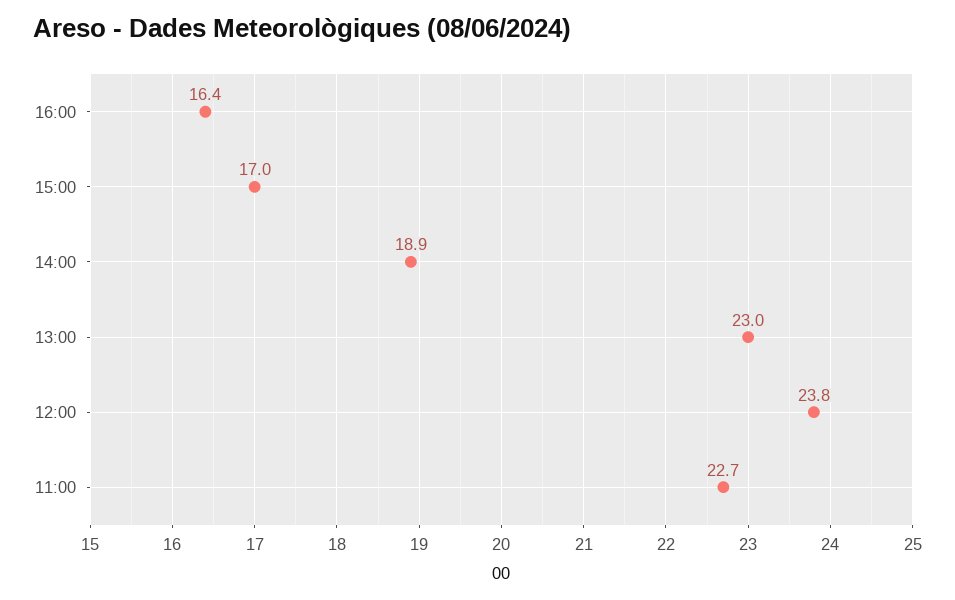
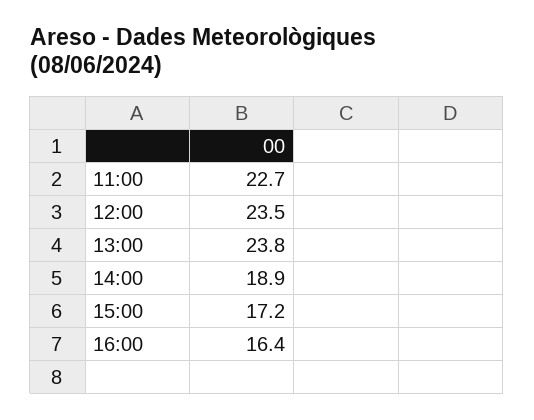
  {
    "16:00": 16.4,
-   "15:00": 17,
+   "15:00": 17.2,
    "14:00": 18.9,
-   "13:00": 23,
+   "13:00": 23.8,
-   "12:00": 23.8,
+   "12:00": 23.5,
    "11:00": 22.7
  }

